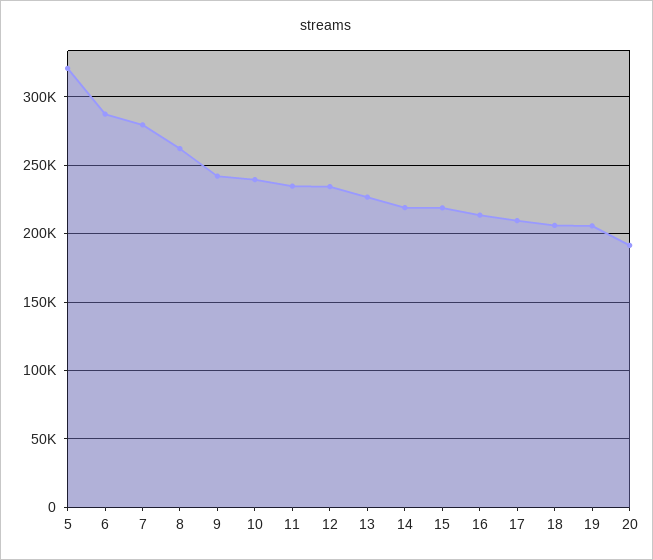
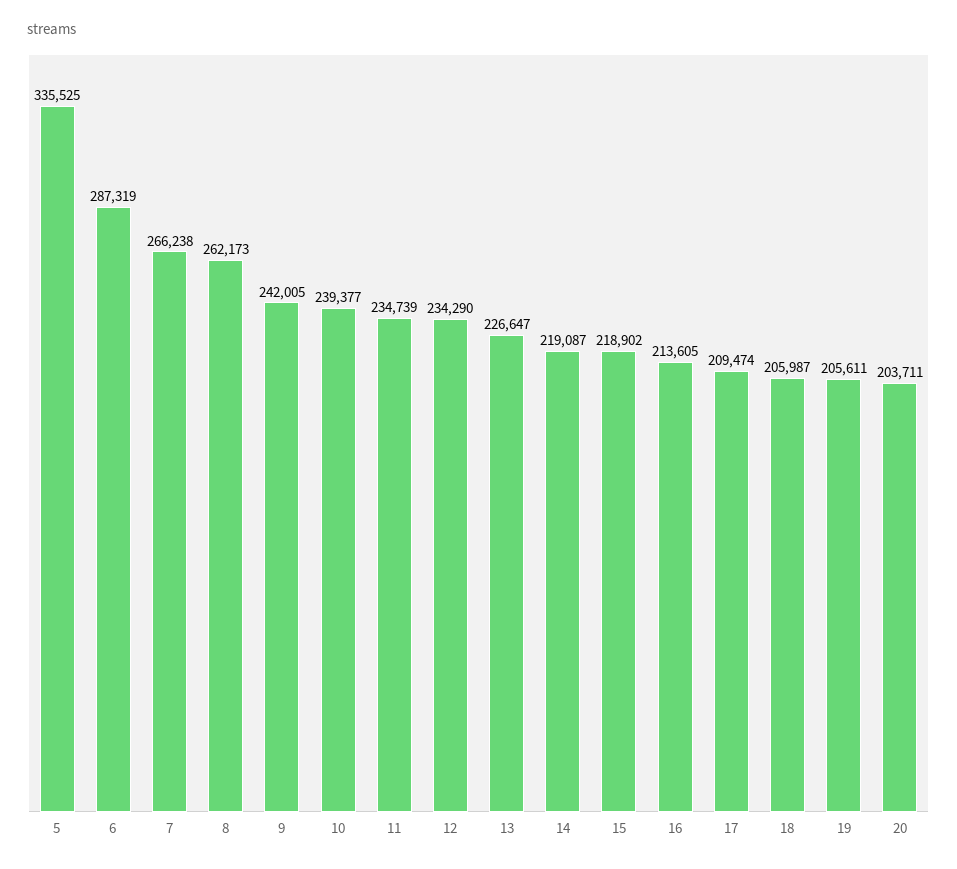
  {
-   "5": 320000,
+   "5": 335525,
    "6": 287319,
-   "7": 280000,
+   "7": 266238,
    "8": 262173,
    "9": 242005,
    "10": 239377,
    "11": 234739,
    "12": 234290,
    "13": 226647,
    "14": 219087,
    "15": 218902,
    "16": 213605,
    "17": 209474,
    "18": 205987,
    "19": 205611,
-   "20": 190000
+   "20": 203711
  }

